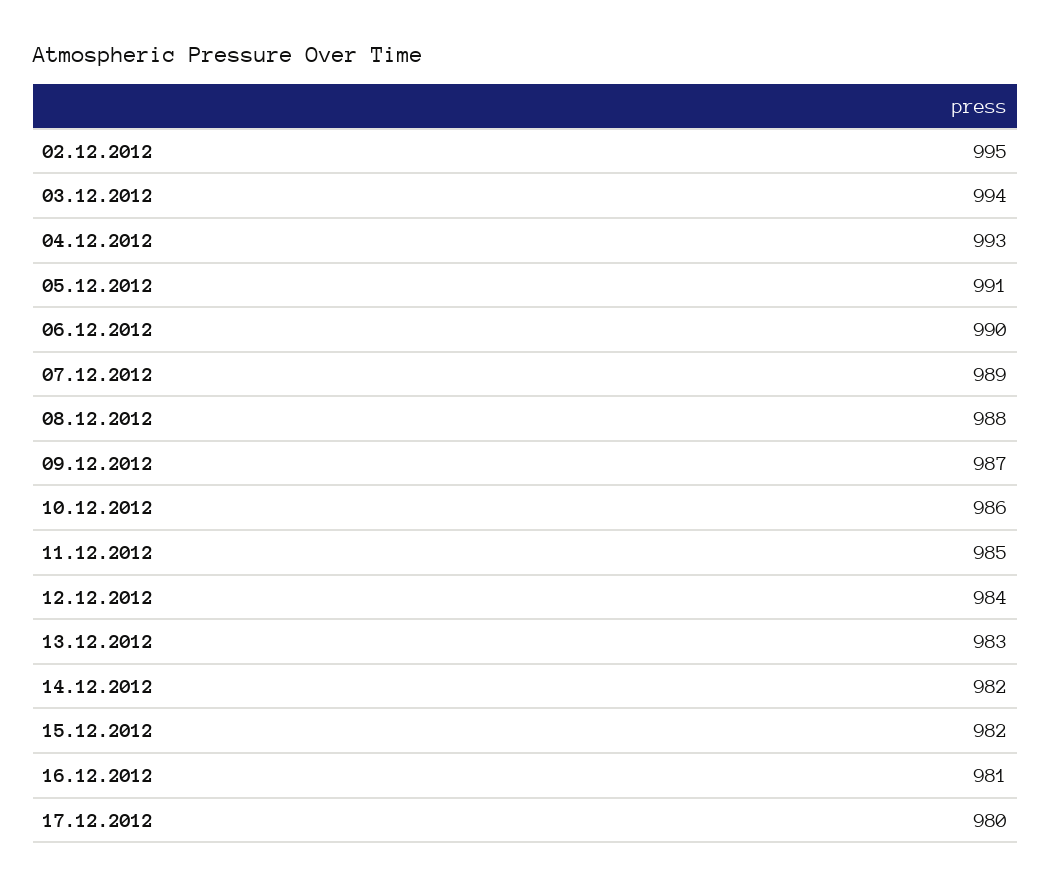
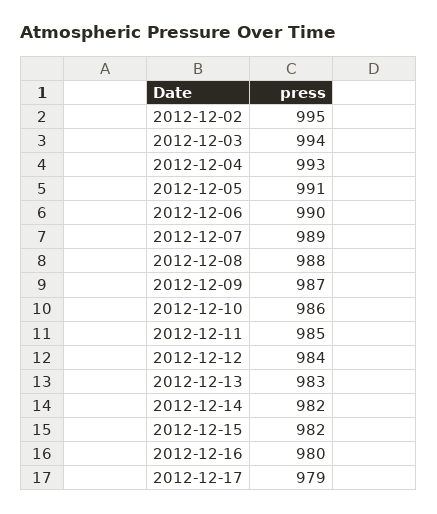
  {
    "02.12.2012": 995,
    "03.12.2012": 994,
    "04.12.2012": 993,
    "05.12.2012": 991,
    "06.12.2012": 990,
    "07.12.2012": 989,
    "08.12.2012": 988,
    "09.12.2012": 987,
    "10.12.2012": 986,
    "11.12.2012": 985,
    "12.12.2012": 984,
    "13.12.2012": 983,
    "14.12.2012": 982,
    "15.12.2012": 982,
-   "16.12.2012": 981,
+   "16.12.2012": 980,
-   "17.12.2012": 980
+   "17.12.2012": 979
  }

